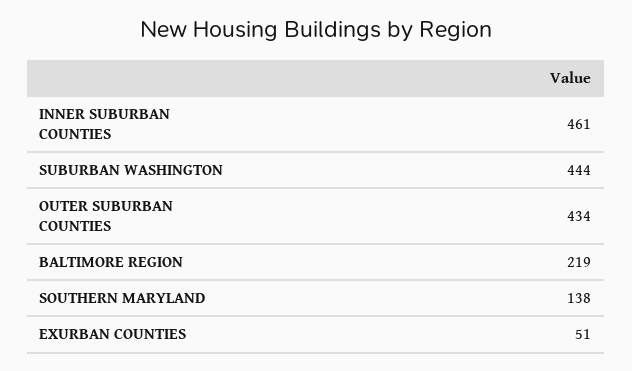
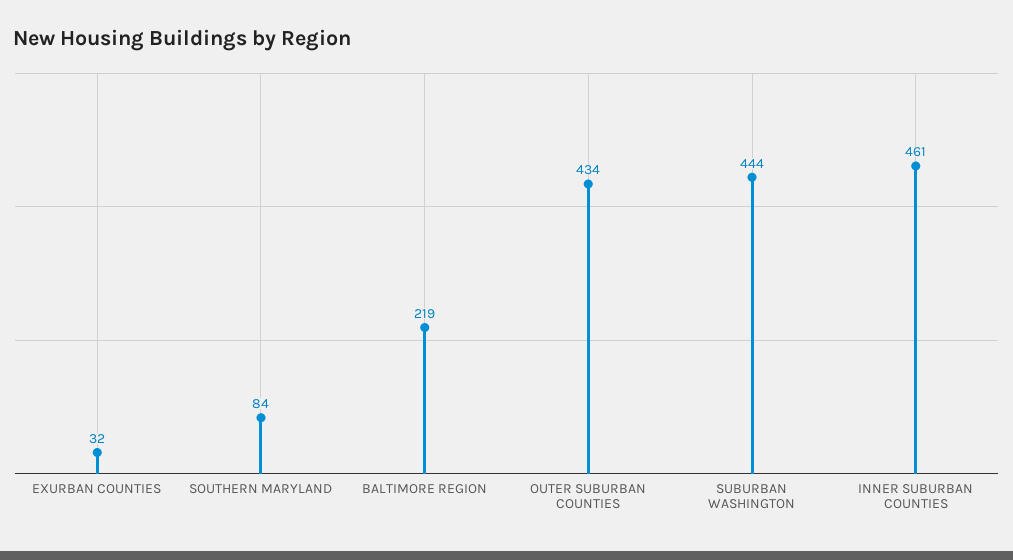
  {
    "INNER SUBURBAN COUNTIES": 461,
    "SUBURBAN WASHINGTON": 444,
    "OUTER SUBURBAN COUNTIES": 434,
    "BALTIMORE REGION": 219,
-   "SOUTHERN MARYLAND": 138,
+   "SOUTHERN MARYLAND": 84,
-   "EXURBAN COUNTIES": 51
+   "EXURBAN COUNTIES": 32
  }

